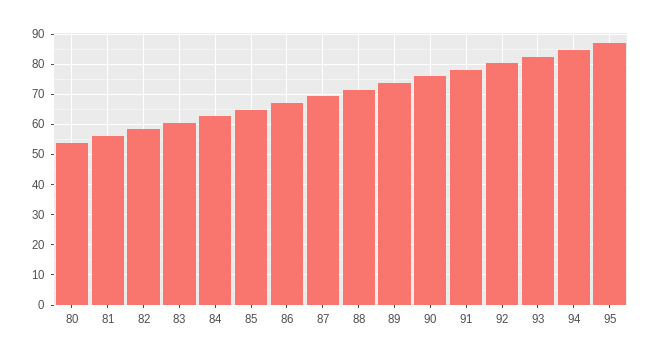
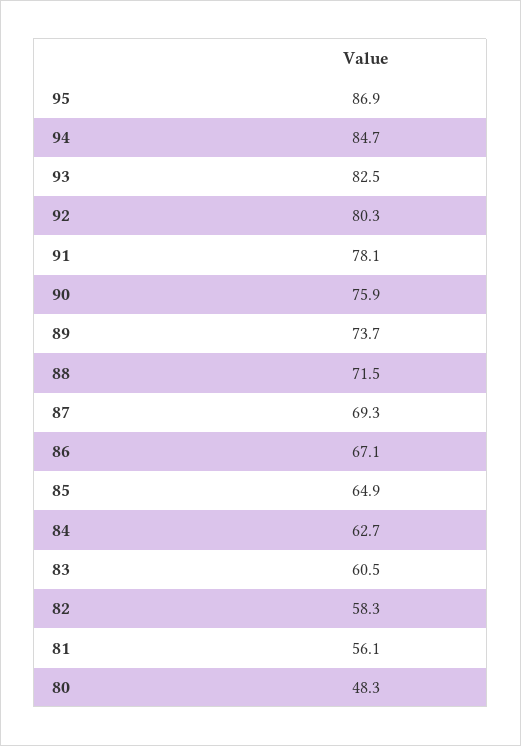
  {
-   "80": 54,
+   "80": 48.3,
    "81": 56.1,
    "82": 58.3,
    "83": 60.5,
    "84": 62.7,
    "85": 64.9,
    "86": 67.1,
    "87": 69.3,
    "88": 71.5,
    "89": 73.7,
    "90": 75.9,
    "91": 78.1,
    "92": 80.3,
    "93": 82.5,
    "94": 84.7,
    "95": 86.9
  }

